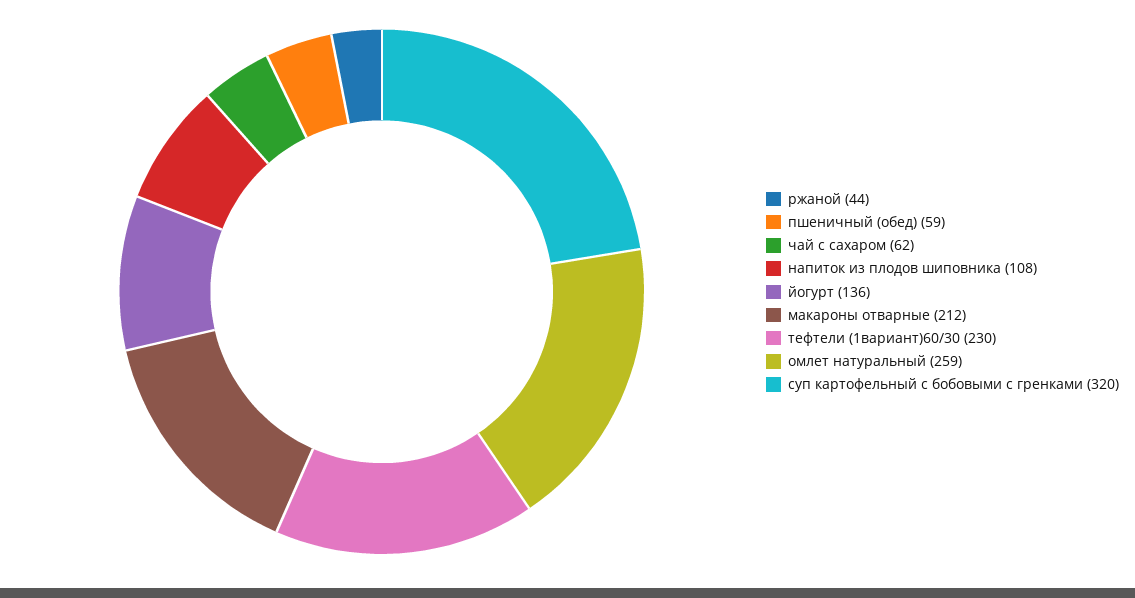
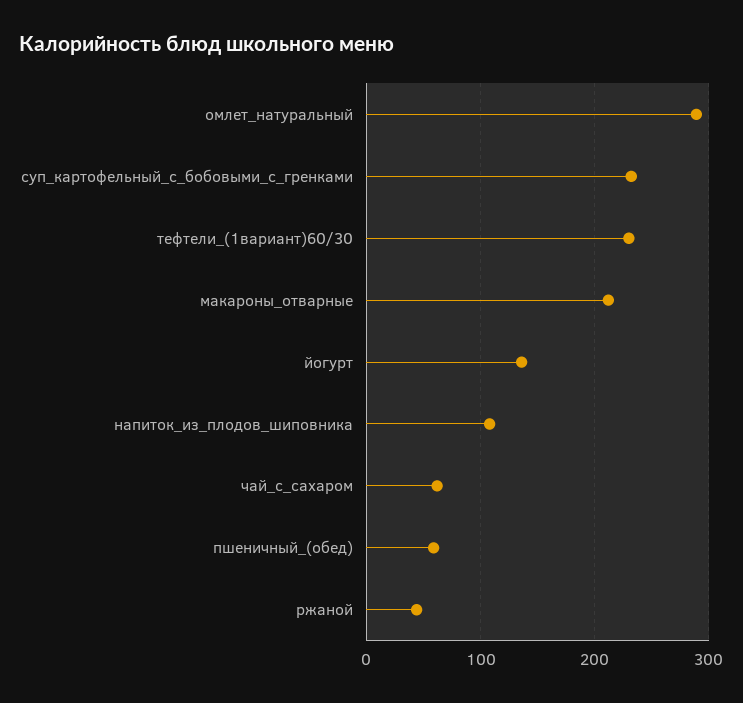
  {
    "ржаной": 44,
    "пшеничный (обед)": 59,
    "чай с сахаром": 62,
    "напиток из плодов шиповника": 108,
    "йогурт": 136,
    "макароны отварные": 212,
    "тефтели (1вариант)60/30": 230,
-   "омлет натуральный": 259,
+   "омлет натуральный": 290,
-   "суп картофельный с бобовыми с гренками": 320
+   "суп картофельный с бобовыми с гренками": 230
  }

